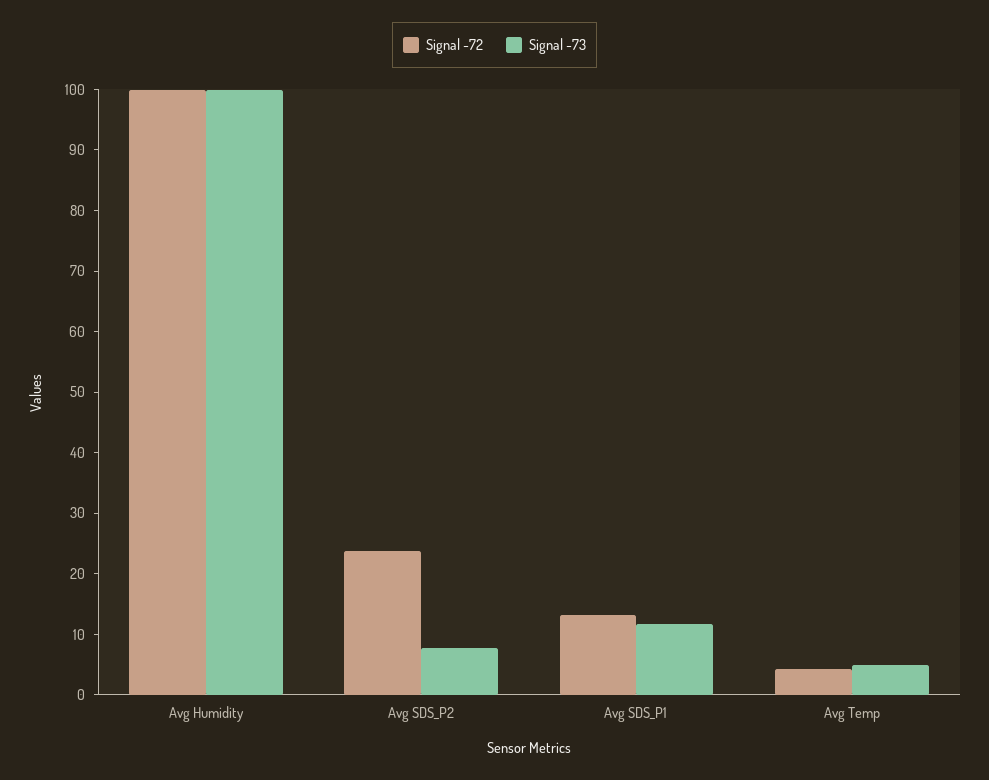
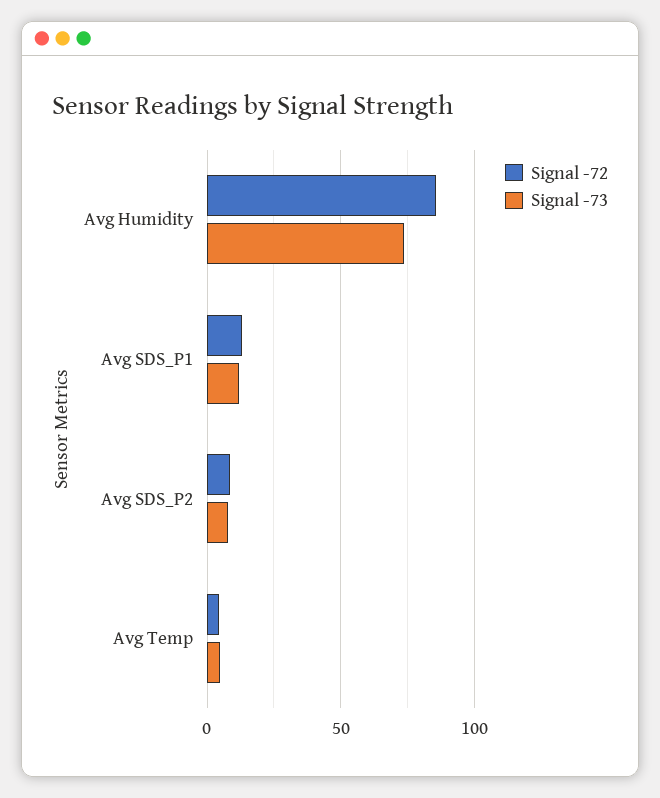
  {
    "Signal -72": {
-     "Avg Humidity": 100,
+     "Avg Humidity": 85,
-     "Avg SDS_P2": 24,
+     "Avg SDS_P2": 10,
      "Avg SDS_P1": 14,
      "Avg Temp": 4
    },
    "Signal -73": {
-     "Avg Humidity": 100,
+     "Avg Humidity": 75,
      "Avg SDS_P2": 8,
      "Avg SDS_P1": 12,
      "Avg Temp": 4
    }
  }

